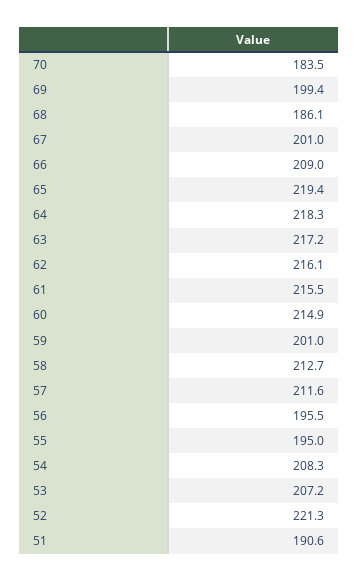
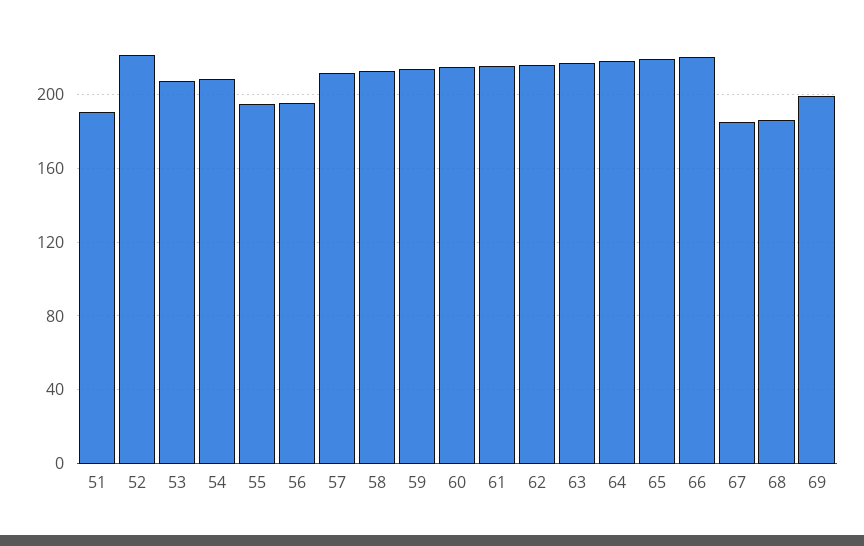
  {
-   "70": 183.5,
    "69": 199.4,
    "68": 186.1,
-   "67": 201,
+   "67": 185,
-   "66": 209,
+   "66": 220,
    "65": 219.4,
    "64": 218.3,
    "63": 217.2,
    "62": 216.1,
    "61": 215.5,
    "60": 214.9,
-   "59": 201,
+   "59": 215,
    "58": 212.7,
    "57": 211.6,
    "56": 195.5,
    "55": 195,
    "54": 208.3,
    "53": 207.2,
    "52": 221.3,
    "51": 190.6
  }

